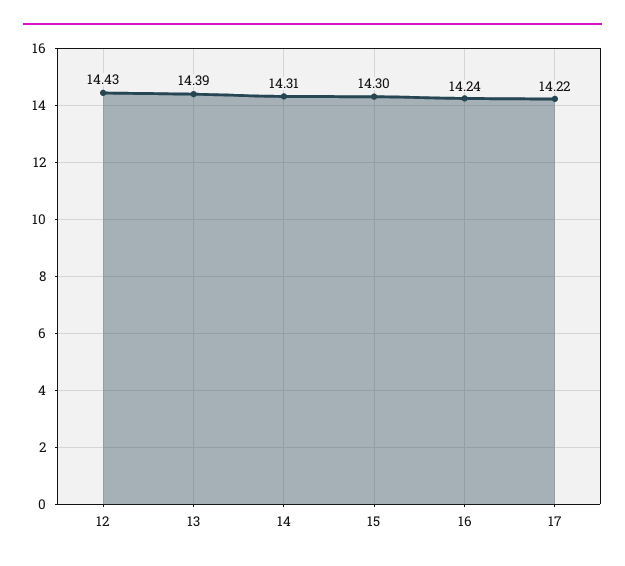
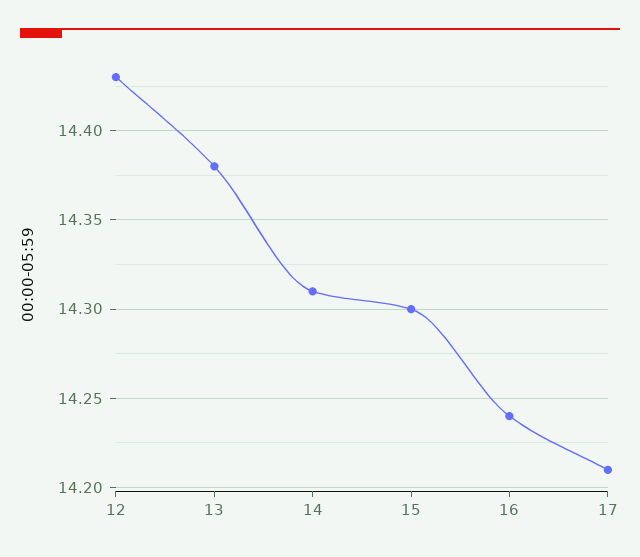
  {
    "12": 14.43,
-   "13": 14.39,
+   "13": 14.38,
    "14": 14.31,
    "15": 14.3,
    "16": 14.24,
-   "17": 14.22
+   "17": 14.21
  }

